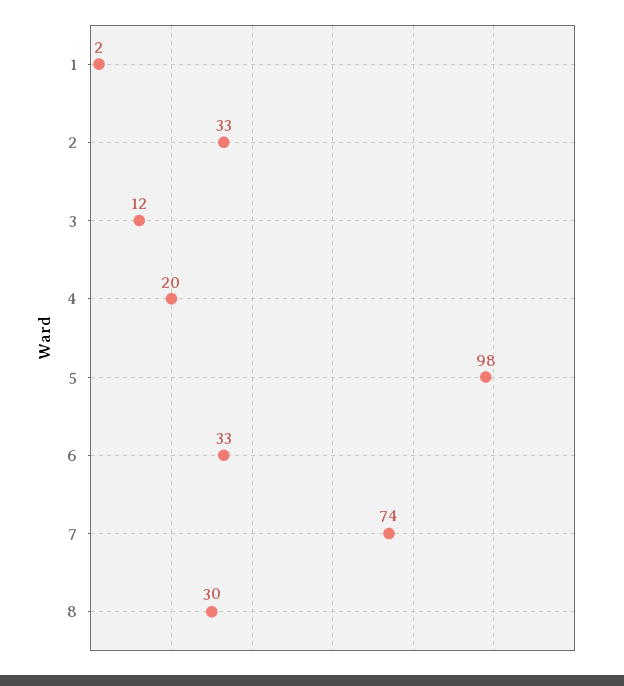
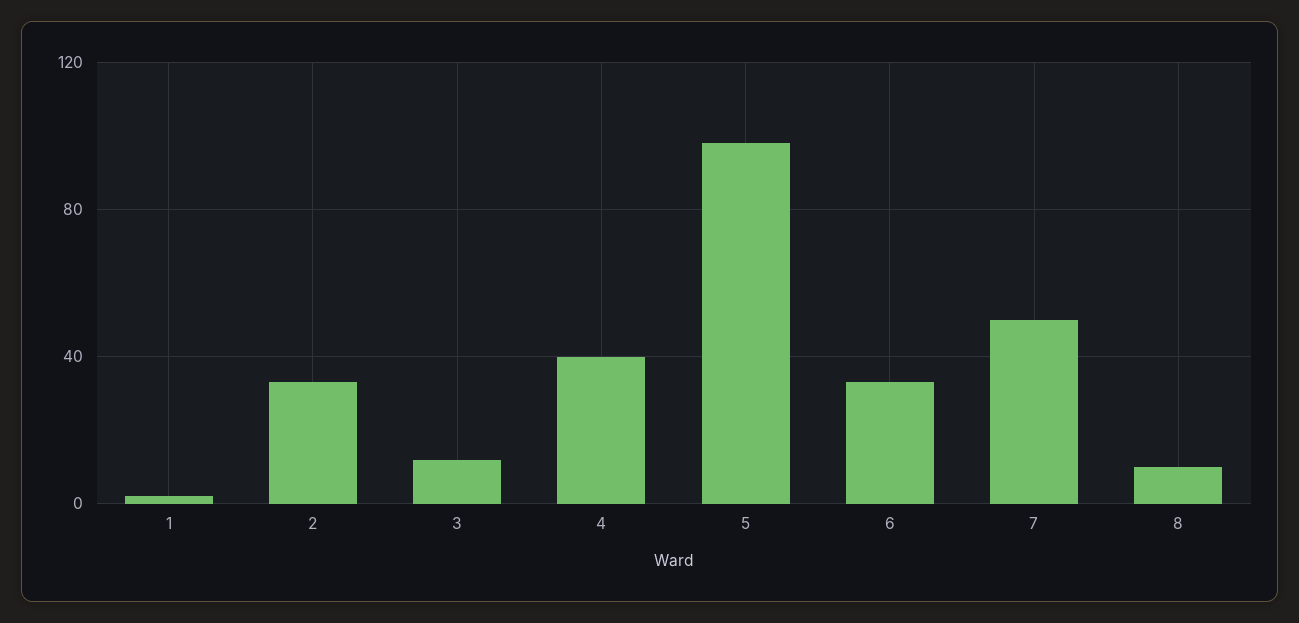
  {
    "1": 2,
    "2": 33,
    "3": 12,
-   "4": 20,
+   "4": 40,
    "5": 98,
    "6": 33,
-   "7": 74,
+   "7": 50,
-   "8": 30
+   "8": 10
  }

